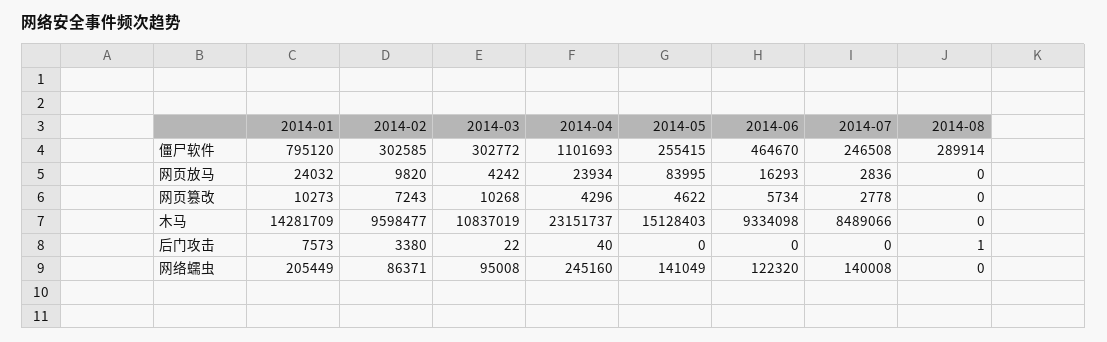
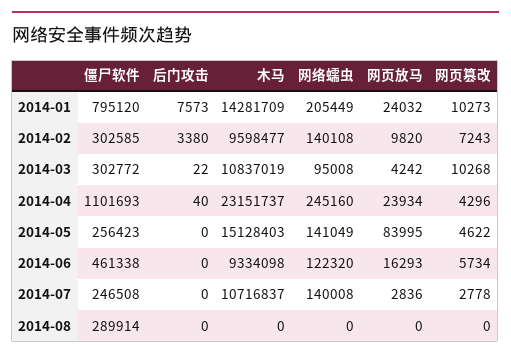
  {
    "2014-01": {
      "僵尸软件": 795120,
      "网页放马": 24032,
      "网页篡改": 10273,
      "木马": 14281709,
      "后门攻击": 7573,
      "网络蠕虫": 205449
    },
    "2014-02": {
      "僵尸软件": 302585,
      "网页放马": 9820,
      "网页篡改": 7243,
      "木马": 9598477,
      "后门攻击": 3380,
-     "网络蠕虫": 86371
+     "网络蠕虫": 140108
    },
    "2014-03": {
      "僵尸软件": 302772,
      "网页放马": 4242,
      "网页篡改": 10268,
      "木马": 10837019,
      "后门攻击": 22,
      "网络蠕虫": 95008
    },
    "2014-04": {
      "僵尸软件": 1101693,
      "网页放马": 23934,
      "网页篡改": 4296,
      "木马": 23151737,
      "后门攻击": 40,
      "网络蠕虫": 245160
    },
    "2014-05": {
-     "僵尸软件": 255415,
+     "僵尸软件": 256423,
      "网页放马": 83995,
      "网页篡改": 4622,
      "木马": 15128403,
      "后门攻击": 0,
      "网络蠕虫": 141049
    },
    "2014-06": {
-     "僵尸软件": 464670,
+     "僵尸软件": 461338,
      "网页放马": 16293,
      "网页篡改": 5734,
      "木马": 9334098,
      "后门攻击": 0,
      "网络蠕虫": 122320
    },
    "2014-07": {
      "僵尸软件": 246508,
      "网页放马": 2836,
      "网页篡改": 2778,
-     "木马": 8489066,
+     "木马": 10716837,
      "后门攻击": 0,
      "网络蠕虫": 140008
    },
    "2014-08": {
      "僵尸软件": 289914,
      "网页放马": 0,
      "网页篡改": 0,
      "木马": 0,
-     "后门攻击": 1,
+     "后门攻击": 0,
      "网络蠕虫": 0
    }
  }

